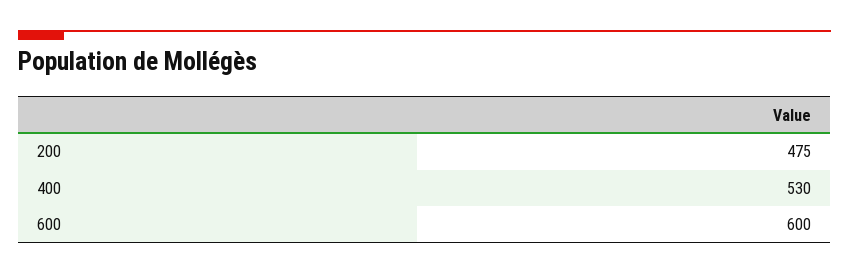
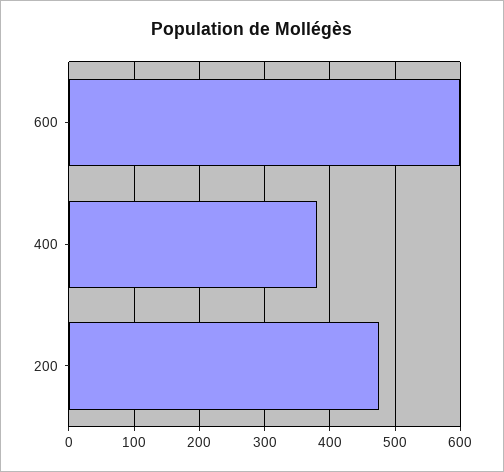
  {
    "200": 475,
-   "400": 530,
+   "400": 380,
    "600": 600
  }

